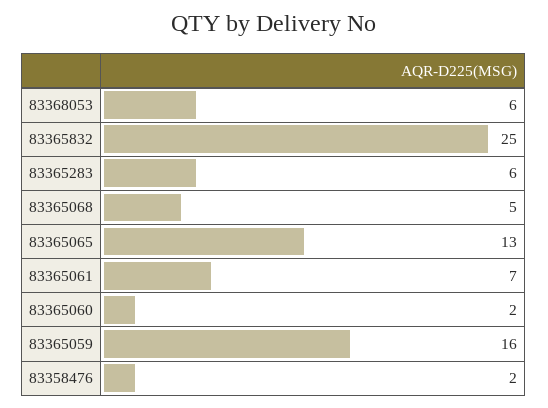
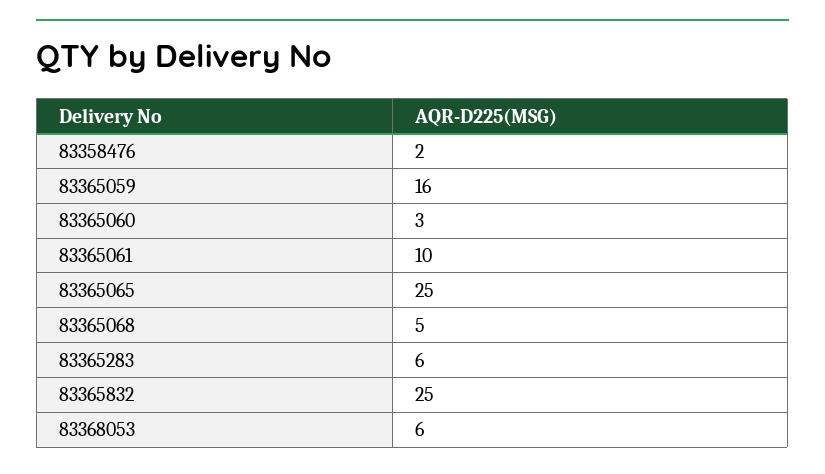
  {
    "83368053": 6,
    "83365832": 25,
    "83365283": 6,
    "83365068": 5,
-   "83365065": 13,
+   "83365065": 25,
-   "83365061": 7,
+   "83365061": 10,
-   "83365060": 2,
+   "83365060": 3,
    "83365059": 16,
    "83358476": 2
  }

